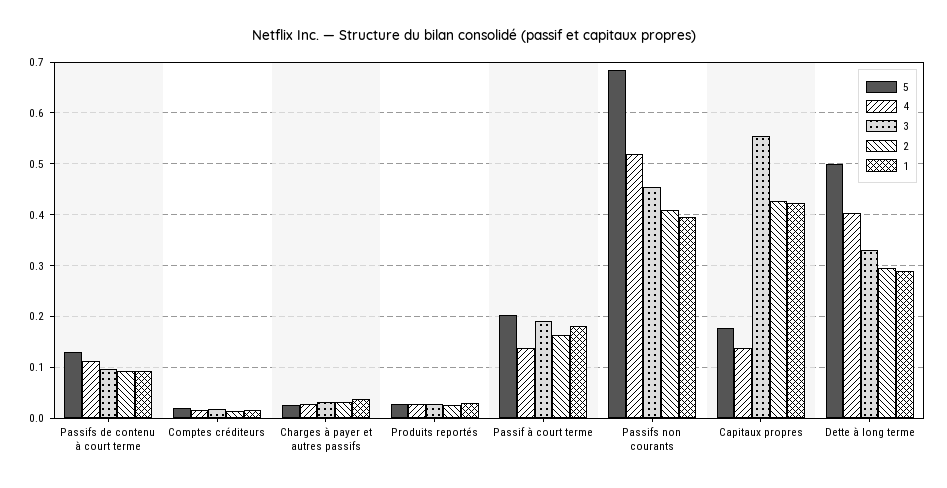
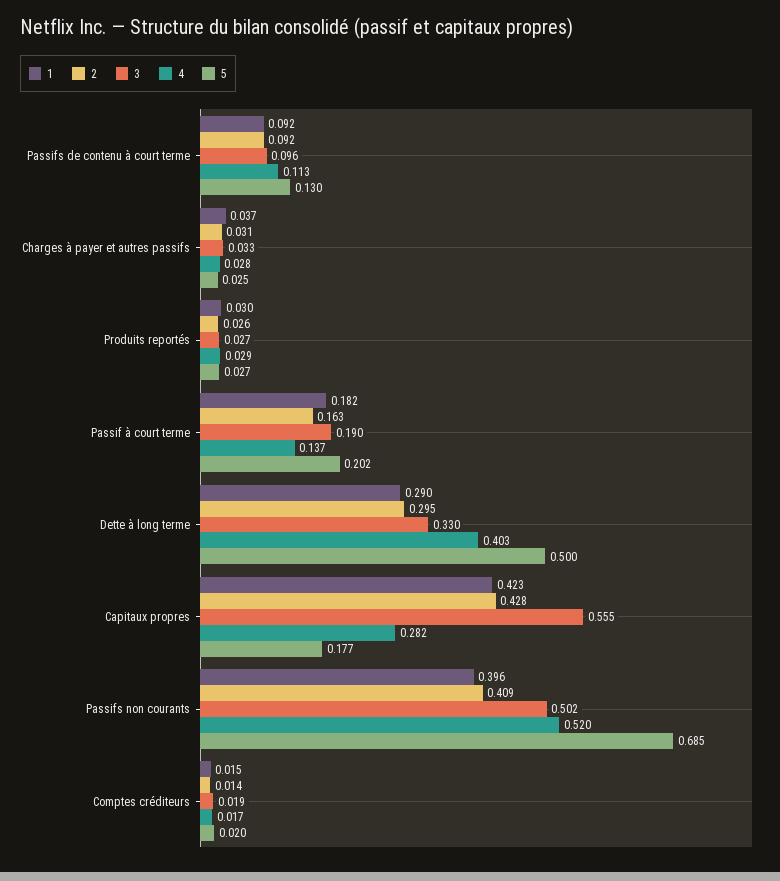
  {
    "5": {
      "Passifs de contenu à court terme": 0.13,
      "Comptes créditeurs": 0.02,
      "Charges à payer et autres passifs": 0.025,
      "Produits reportés": 0.027,
      "Passif à court terme": 0.202,
      "Passifs non courants": 0.685,
      "Capitaux propres": 0.177,
      "Dette à long terme": 0.5
    },
    "4": {
      "Passifs de contenu à court terme": 0.113,
      "Comptes créditeurs": 0.017,
      "Charges à payer et autres passifs": 0.028,
      "Produits reportés": 0.029,
      "Passif à court terme": 0.137,
      "Passifs non courants": 0.52,
-     "Capitaux propres": 0.14,
+     "Capitaux propres": 0.282,
      "Dette à long terme": 0.403
    },
    "3": {
      "Passifs de contenu à court terme": 0.096,
      "Comptes créditeurs": 0.019,
      "Charges à payer et autres passifs": 0.033,
      "Produits reportés": 0.027,
      "Passif à court terme": 0.19,
-     "Passifs non courants": 0.46,
+     "Passifs non courants": 0.502,
      "Capitaux propres": 0.555,
      "Dette à long terme": 0.33
    },
    "2": {
      "Passifs de contenu à court terme": 0.092,
      "Comptes créditeurs": 0.014,
      "Charges à payer et autres passifs": 0.031,
      "Produits reportés": 0.026,
      "Passif à court terme": 0.163,
      "Passifs non courants": 0.409,
      "Capitaux propres": 0.428,
      "Dette à long terme": 0.295
    },
    "1": {
      "Passifs de contenu à court terme": 0.092,
      "Comptes créditeurs": 0.015,
      "Charges à payer et autres passifs": 0.037,
      "Produits reportés": 0.03,
      "Passif à court terme": 0.182,
      "Passifs non courants": 0.396,
      "Capitaux propres": 0.423,
      "Dette à long terme": 0.29
    }
  }

